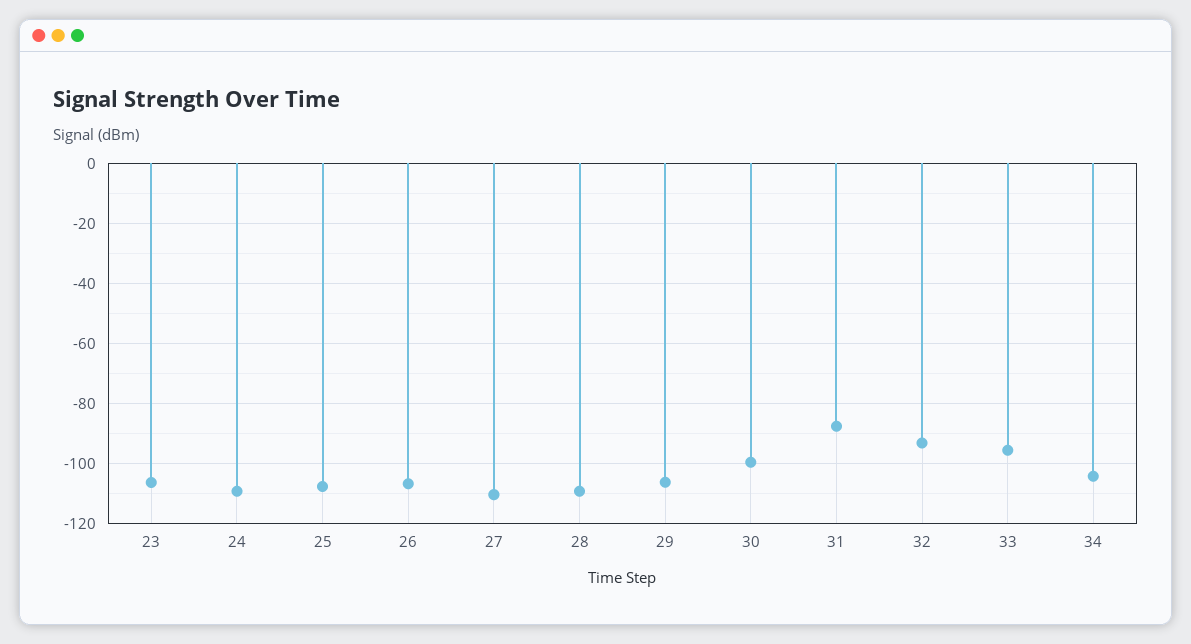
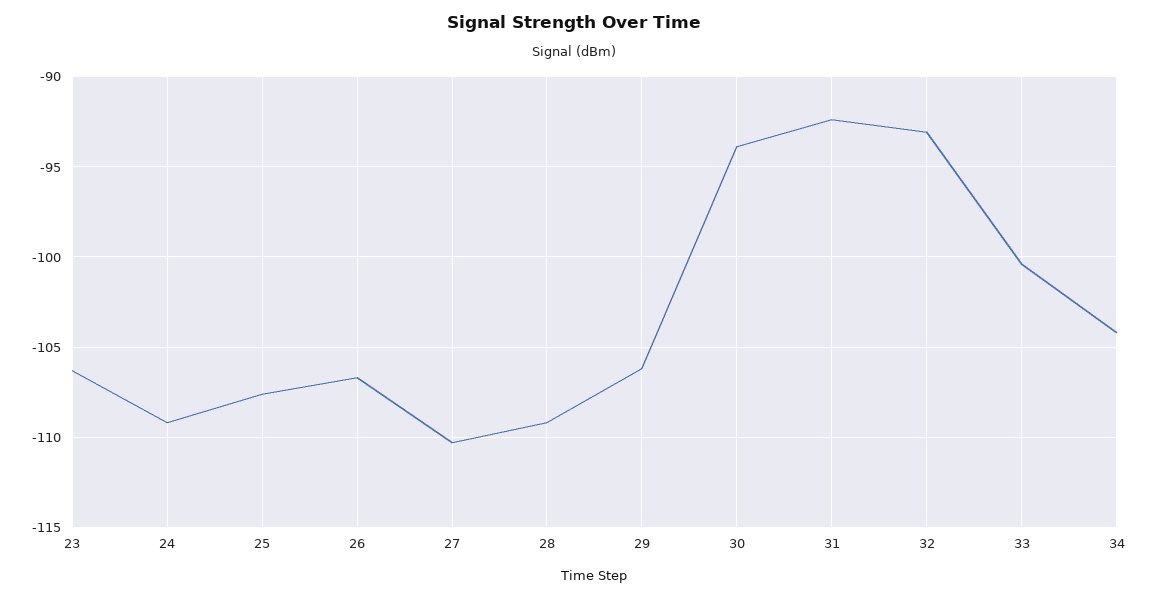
  {
    "23": -106.5,
    "24": -109,
    "25": -107.5,
    "26": -106.5,
    "27": -110.5,
    "28": -109,
    "29": -106,
-   "30": -100,
+   "30": -94,
-   "31": -88,
+   "31": -92.5,
    "32": -93,
-   "33": -96,
+   "33": -100.5,
    "34": -104
  }

